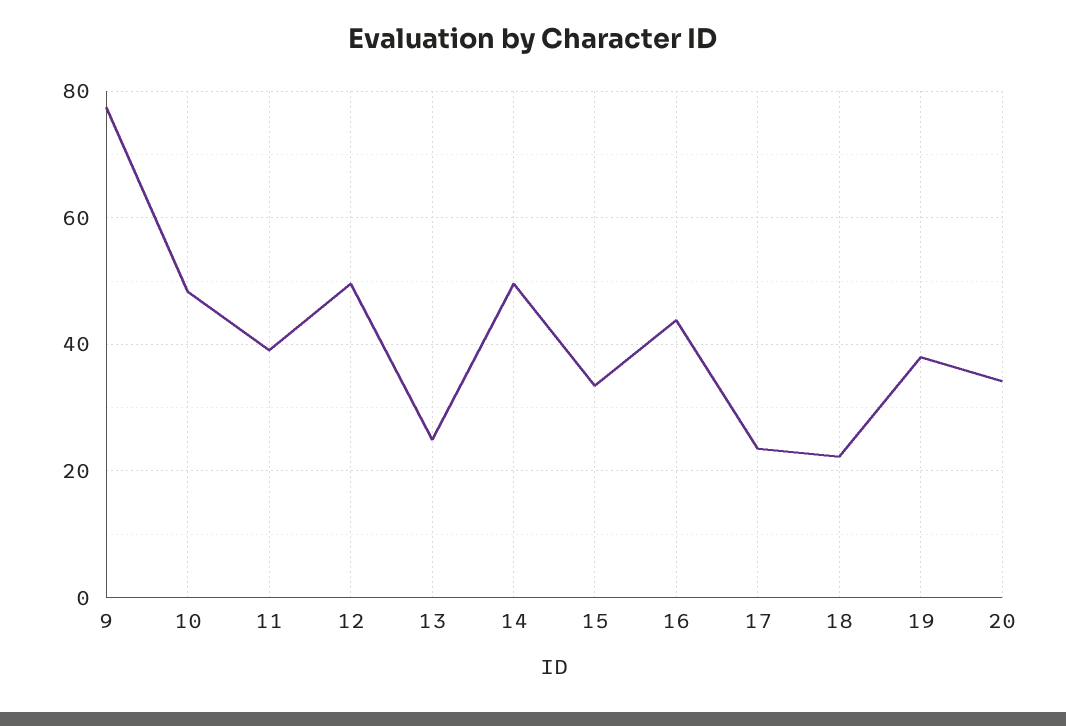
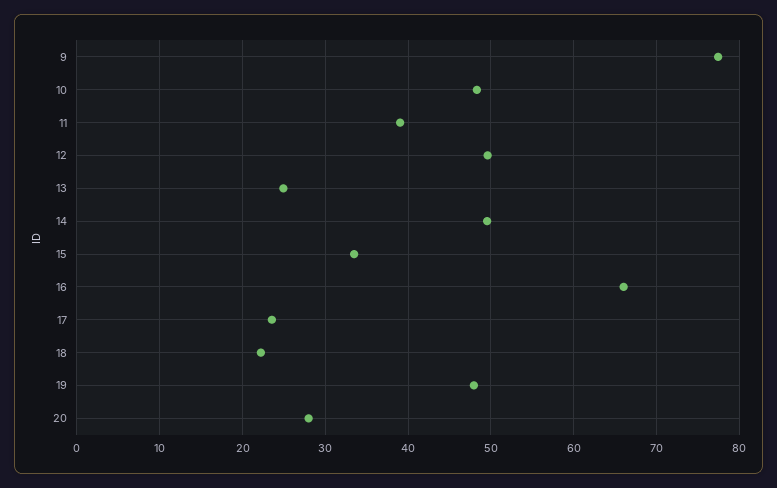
  {
    "9": 77,
    "10": 48,
    "11": 39,
    "12": 50,
    "13": 25,
    "14": 50,
    "15": 33,
-   "16": 44,
+   "16": 66,
    "17": 24,
    "18": 22,
-   "19": 38,
+   "19": 48,
-   "20": 34
+   "20": 28
  }

